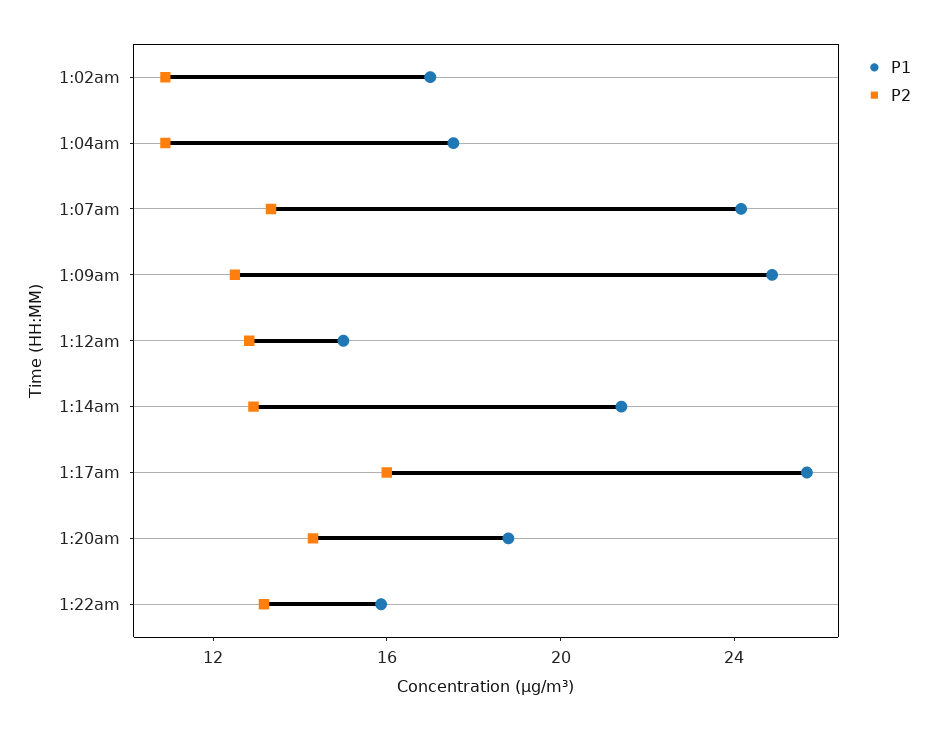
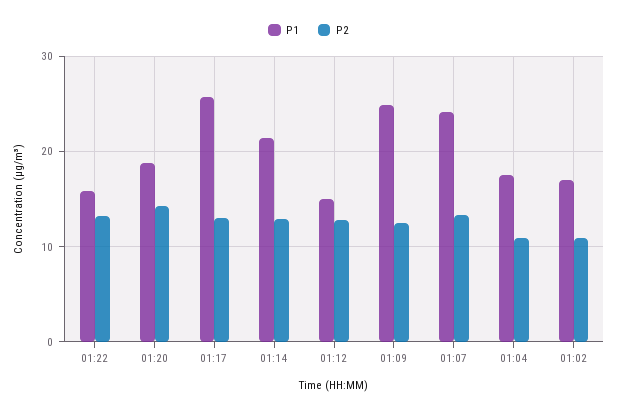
  {
    "P1": {
      "1:02am": 17,
      "1:04am": 18,
      "1:07am": 24,
      "1:09am": 25,
      "1:12am": 15,
      "1:14am": 21,
      "1:17am": 26,
      "1:20am": 19,
      "1:22am": 16
    },
    "P2": {
      "1:02am": 11,
      "1:04am": 11,
      "1:07am": 13,
      "1:09am": 13,
      "1:12am": 13,
      "1:14am": 13,
-     "1:17am": 16,
+     "1:17am": 13,
      "1:20am": 14,
      "1:22am": 13
    }
  }

